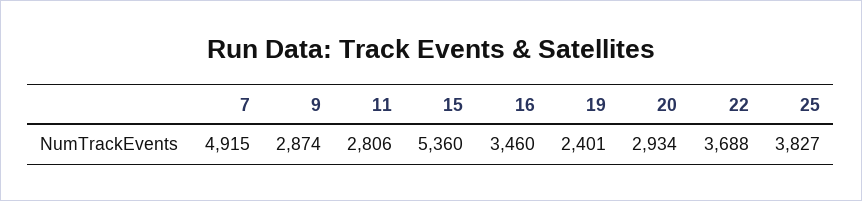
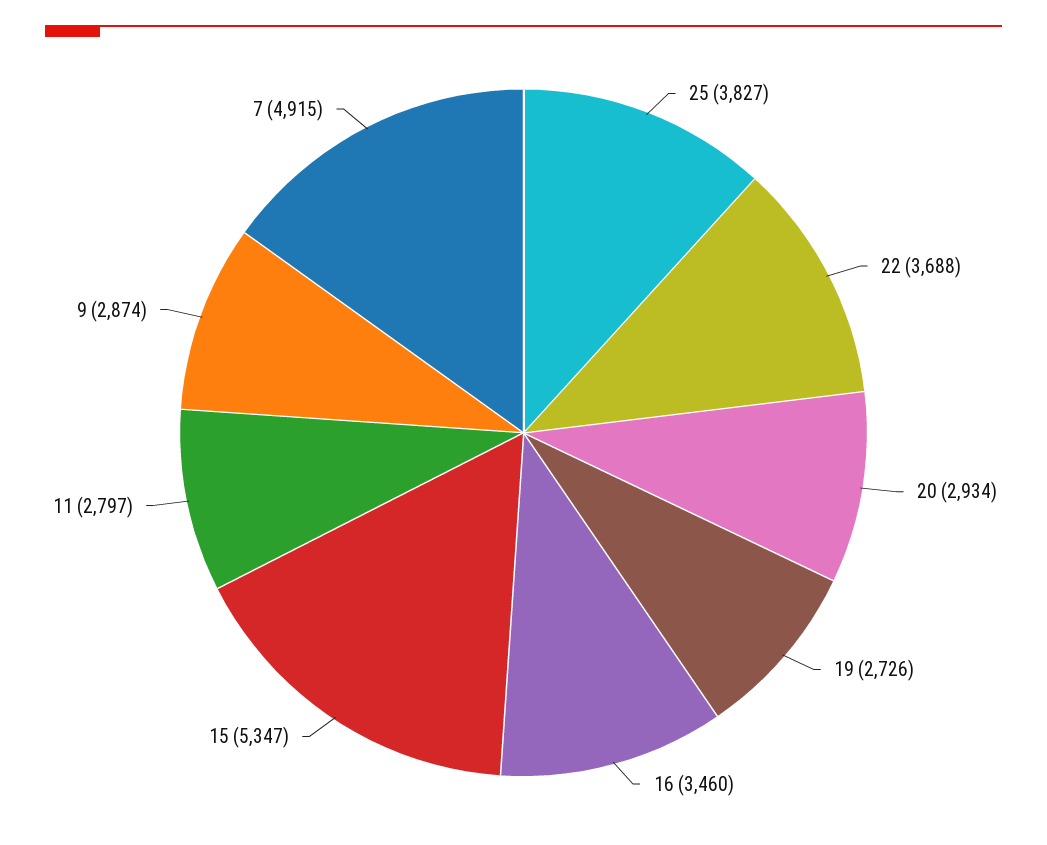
  {
    "7": 4915,
    "9": 2874,
-   "11": 2806,
+   "11": 2797,
-   "15": 5360,
+   "15": 5347,
    "16": 3460,
-   "19": 2401,
+   "19": 2726,
    "20": 2934,
    "22": 3688,
    "25": 3827
  }

